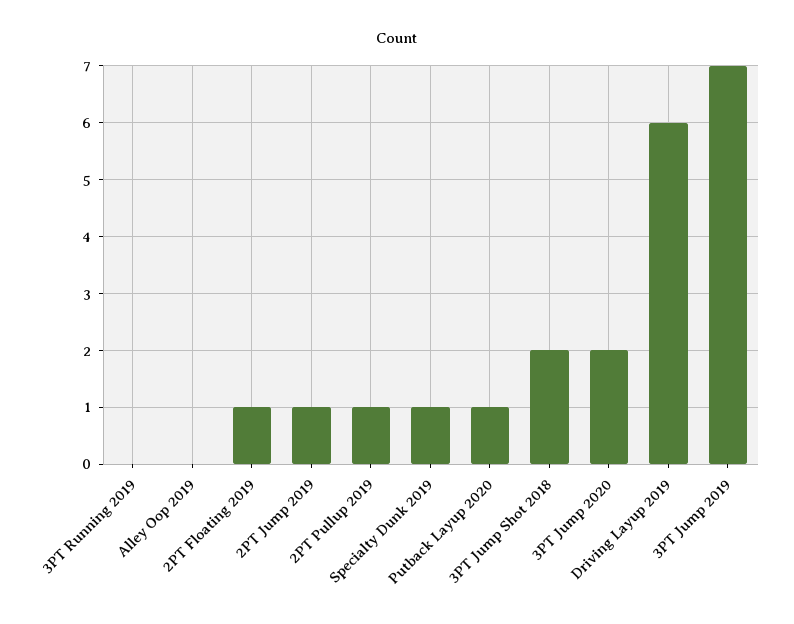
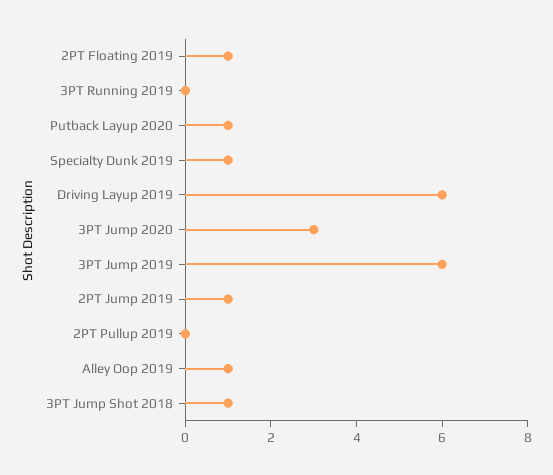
  {
    "3PT Running 2019": 0,
-   "Alley Oop 2019": 0,
+   "Alley Oop 2019": 1,
    "2PT Floating 2019": 1,
    "2PT Jump 2019": 1,
-   "2PT Pullup 2019": 1,
+   "2PT Pullup 2019": 0,
    "Specialty Dunk 2019": 1,
    "Putback Layup 2020": 1,
-   "3PT Jump Shot 2018": 2,
+   "3PT Jump Shot 2018": 1,
-   "3PT Jump 2020": 2,
+   "3PT Jump 2020": 3,
    "Driving Layup 2019": 6,
-   "3PT Jump 2019": 7
+   "3PT Jump 2019": 6
  }

